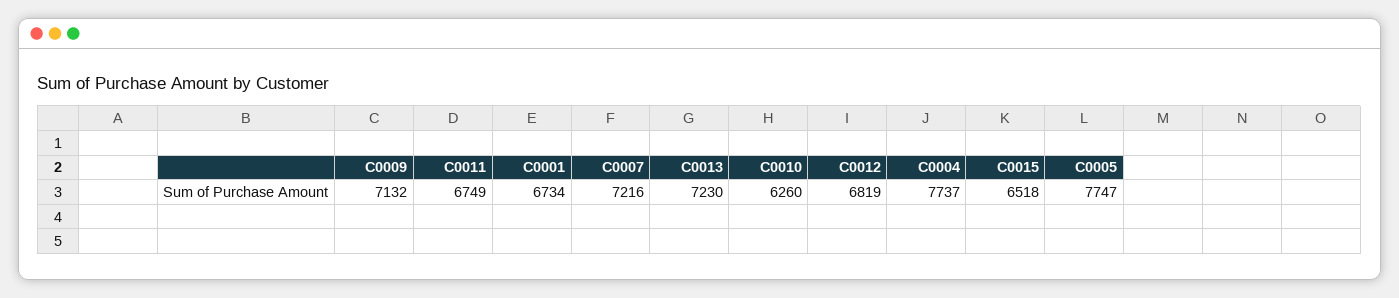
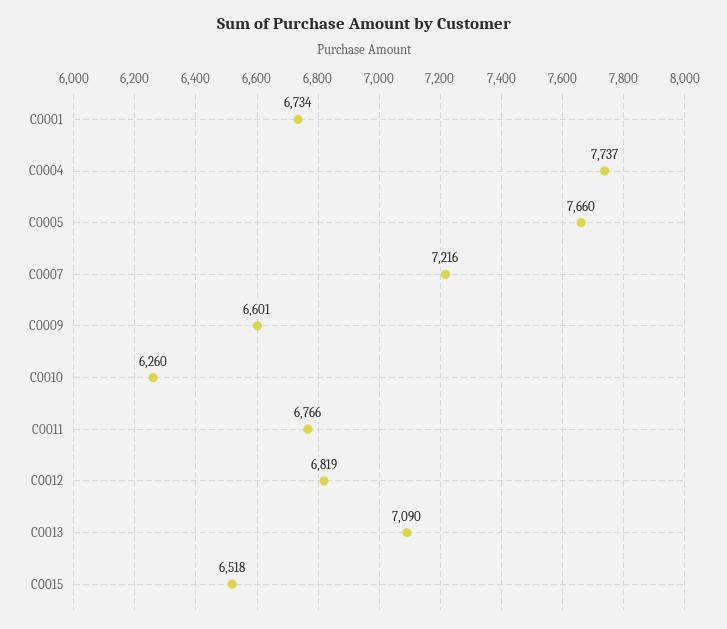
  {
-   "C0009": 7132,
+   "C0009": 6601,
-   "C0011": 6749,
+   "C0011": 6766,
    "C0001": 6734,
    "C0007": 7216,
-   "C0013": 7230,
+   "C0013": 7090,
    "C0010": 6260,
    "C0012": 6819,
    "C0004": 7737,
    "C0015": 6518,
-   "C0005": 7747
+   "C0005": 7660
  }

